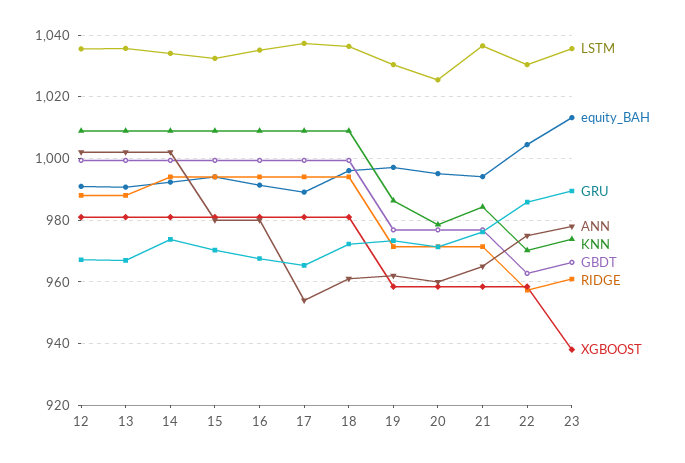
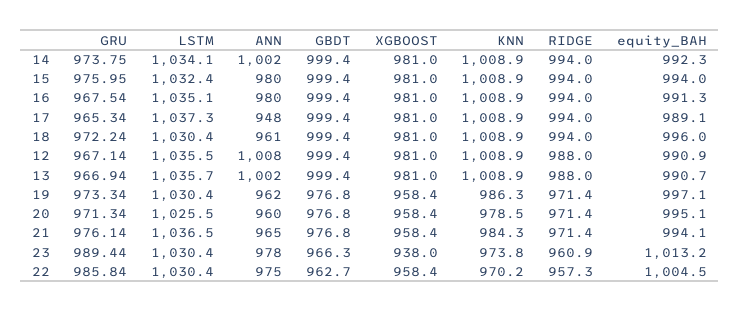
  {
    "LSTM": {
      "12": 1035.5,
      "13": 1035.7,
      "14": 1034.1,
      "15": 1032.4,
      "16": 1035.1,
      "17": 1037.3,
-     "18": 1036,
+     "18": 1030.4,
      "19": 1030.4,
      "20": 1025.5,
      "21": 1036.5,
      "22": 1030.4,
-     "23": 1036
+     "23": 1030.4
    },
    "equity_BAH": {
      "12": 990.9,
      "13": 990.7,
      "14": 992.3,
      "15": 994,
      "16": 991.3,
      "17": 989.1,
      "18": 996,
      "19": 997.1,
      "20": 995.1,
      "21": 994.1,
      "22": 1004.5,
      "23": 1013.2
    },
    "GRU": {
      "12": 967.14,
      "13": 966.94,
      "14": 973.75,
-     "15": 970,
+     "15": 975.95,
      "16": 967.54,
      "17": 965.34,
      "18": 972.24,
      "19": 973.34,
      "20": 971.34,
      "21": 976.14,
      "22": 985.84,
      "23": 989.44
    },
    "ANN": {
-     "12": 1002,
+     "12": 1008,
      "13": 1002,
      "14": 1002,
      "15": 980,
      "16": 980,
-     "17": 954,
+     "17": 948,
      "18": 961,
      "19": 962,
      "20": 960,
      "21": 965,
      "22": 975,
      "23": 978
    },
    "KNN": {
      "12": 1008.9,
      "13": 1008.9,
      "14": 1008.9,
      "15": 1008.9,
      "16": 1008.9,
      "17": 1008.9,
      "18": 1008.9,
      "19": 986.3,
      "20": 978.5,
      "21": 984.3,
      "22": 970.2,
      "23": 973.8
    },
    "GBDT": {
      "12": 999.4,
      "13": 999.4,
      "14": 999.4,
      "15": 999.4,
      "16": 999.4,
      "17": 999.4,
      "18": 999.4,
      "19": 976.8,
      "20": 976.8,
      "21": 976.8,
      "22": 962.7,
      "23": 966.3
    },
    "RIDGE": {
      "12": 988,
      "13": 988,
      "14": 994,
      "15": 994,
      "16": 994,
      "17": 994,
      "18": 994,
      "19": 971.4,
      "20": 971.4,
      "21": 971.4,
      "22": 957.3,
      "23": 960.9
    },
    "XGBOOST": {
      "12": 981,
      "13": 981,
      "14": 981,
      "15": 981,
      "16": 981,
      "17": 981,
      "18": 981,
      "19": 958.4,
      "20": 958.4,
      "21": 958.4,
      "22": 958.4,
      "23": 938
    }
  }

